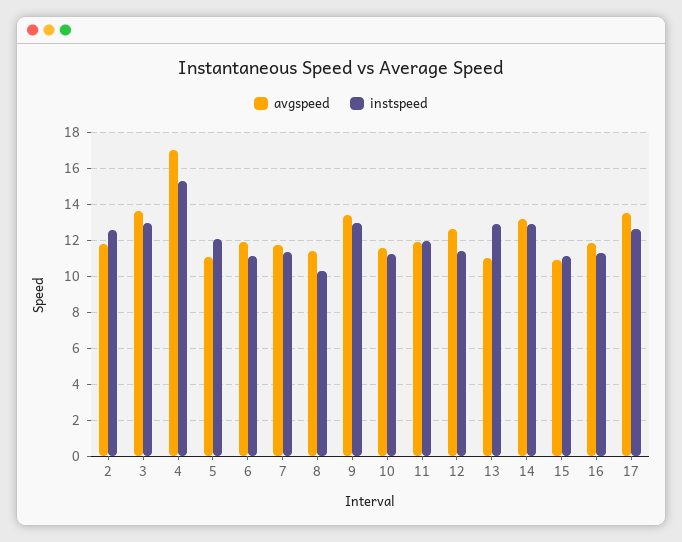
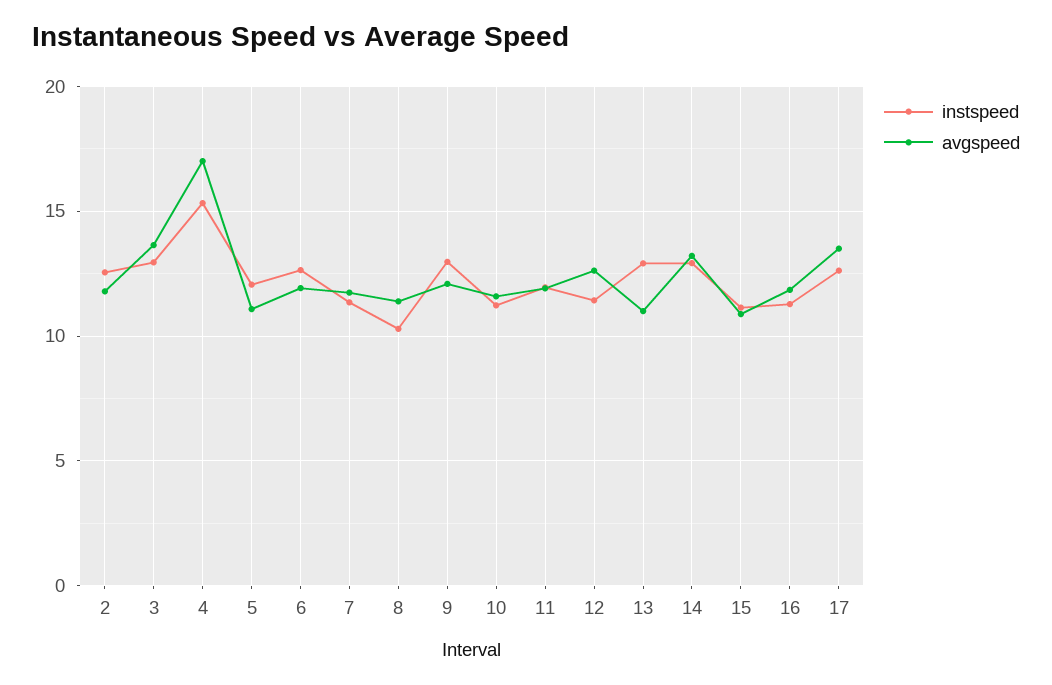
  {
    "avgspeed": {
      "2": 12,
      "3": 13.5,
      "4": 17,
      "5": 11,
      "6": 12,
      "7": 11.5,
      "8": 11.5,
-     "9": 13.5,
+     "9": 12,
      "10": 11.5,
      "11": 12,
      "12": 12.5,
      "13": 11,
      "14": 13,
      "15": 11,
      "16": 12,
      "17": 13.5
    },
    "instspeed": {
      "2": 12.5,
      "3": 13,
      "4": 15.5,
      "5": 12,
-     "6": 11,
+     "6": 12.5,
      "7": 11.5,
      "8": 10.5,
      "9": 13,
      "10": 11,
      "11": 12,
      "12": 11.5,
      "13": 13,
      "14": 13,
      "15": 11,
      "16": 11.5,
      "17": 12.5
    }
  }

